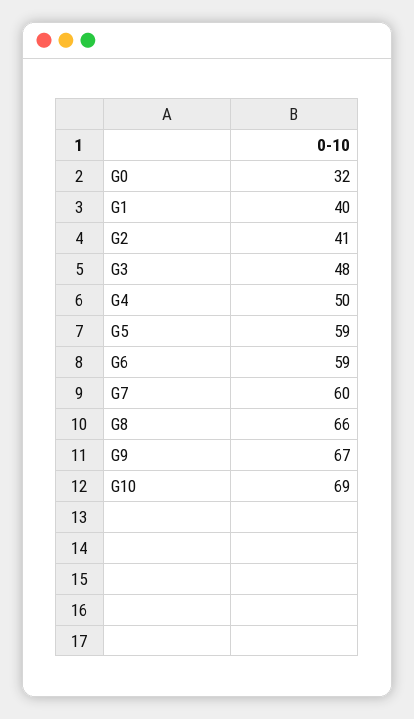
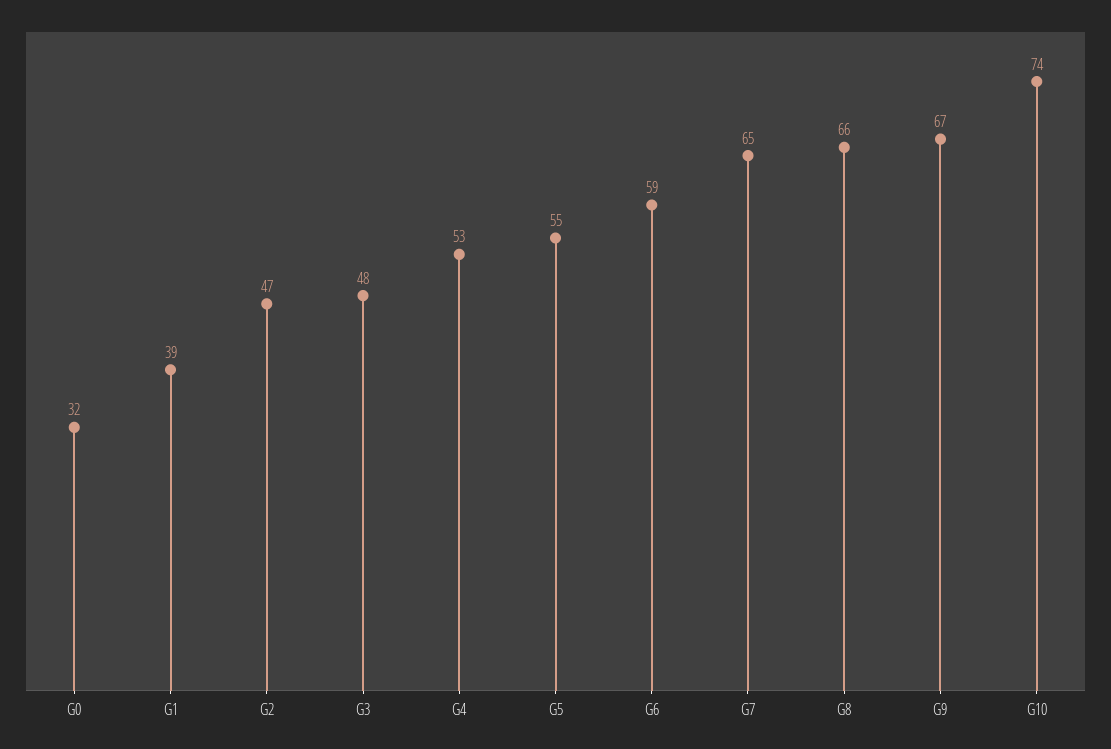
  {
    "G0": 32,
-   "G1": 40,
+   "G1": 39,
-   "G2": 41,
+   "G2": 47,
    "G3": 48,
-   "G4": 50,
+   "G4": 53,
-   "G5": 59,
+   "G5": 55,
    "G6": 59,
-   "G7": 60,
+   "G7": 65,
    "G8": 66,
    "G9": 67,
-   "G10": 69
+   "G10": 74
  }

